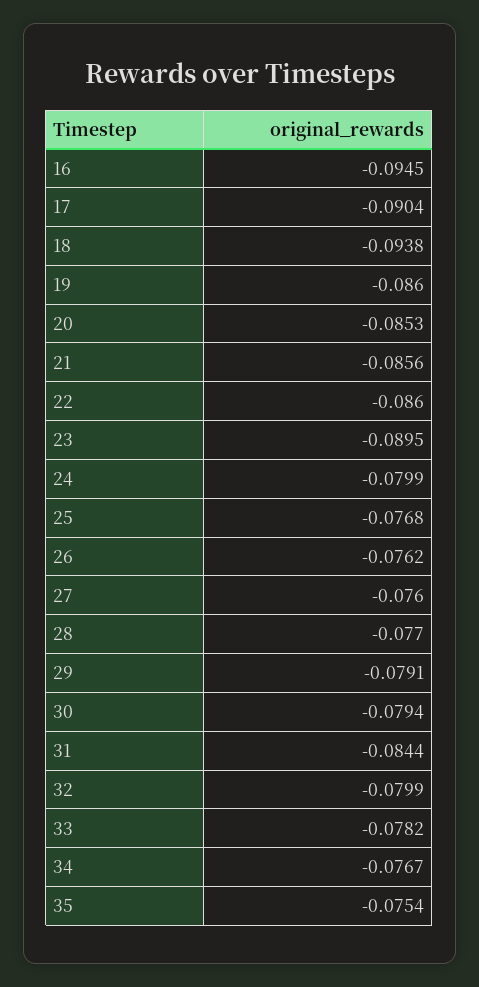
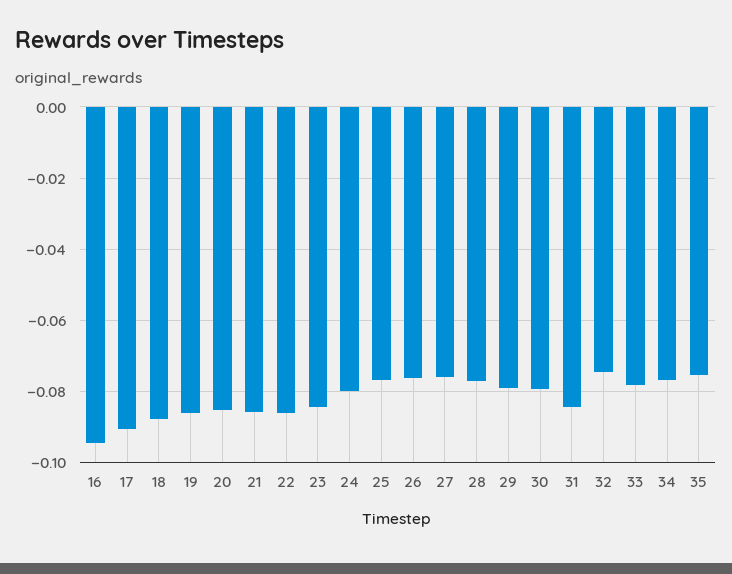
  {
    "16": -0.0945,
    "17": -0.0904,
-   "18": -0.0938,
+   "18": -0.088,
    "19": -0.086,
    "20": -0.0853,
    "21": -0.0856,
    "22": -0.086,
-   "23": -0.0895,
+   "23": -0.084,
    "24": -0.0799,
    "25": -0.0768,
    "26": -0.0762,
    "27": -0.076,
    "28": -0.077,
    "29": -0.0791,
    "30": -0.0794,
    "31": -0.0844,
-   "32": -0.0799,
+   "32": -0.074,
    "33": -0.0782,
    "34": -0.0767,
    "35": -0.0754
  }

